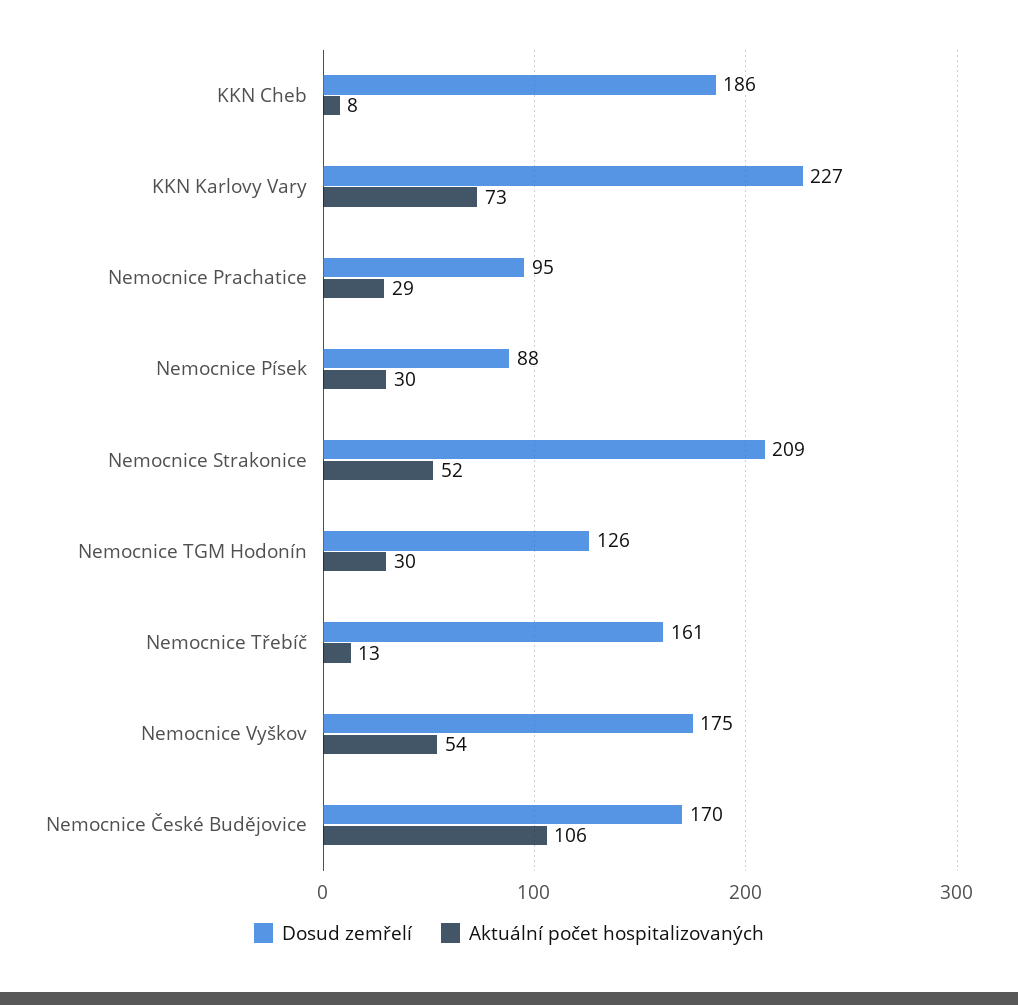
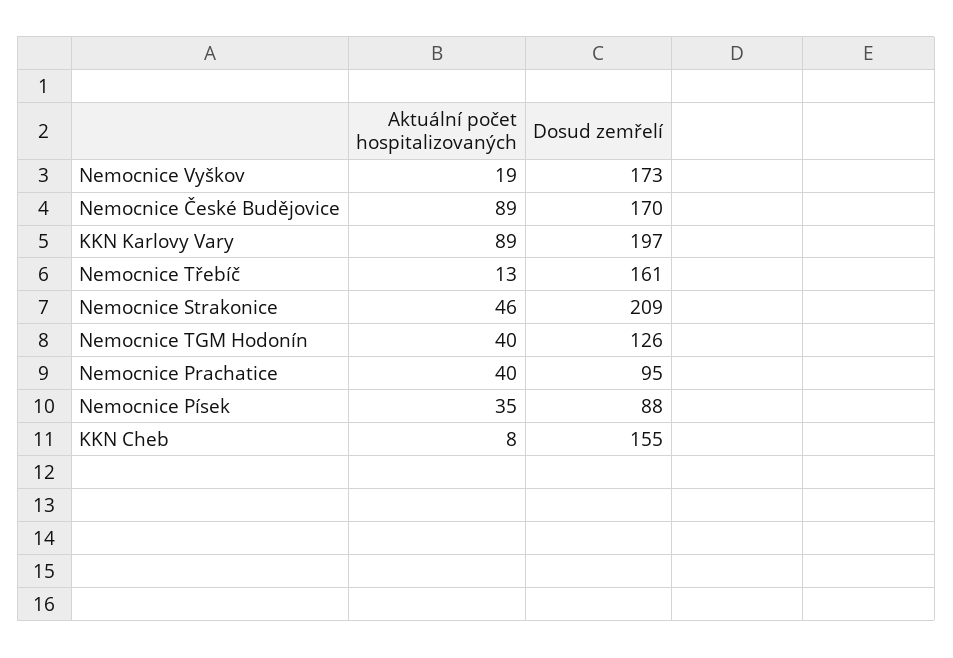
  {
    "Dosud zemřelí": {
-     "KKN Cheb": 186,
+     "KKN Cheb": 155,
-     "KKN Karlovy Vary": 227,
+     "KKN Karlovy Vary": 197,
      "Nemocnice Prachatice": 95,
      "Nemocnice Písek": 88,
      "Nemocnice Strakonice": 209,
      "Nemocnice TGM Hodonín": 126,
      "Nemocnice Třebíč": 161,
-     "Nemocnice Vyškov": 175,
+     "Nemocnice Vyškov": 173,
      "Nemocnice České Budějovice": 170
    },
    "Aktuální počet hospitalizovaných": {
      "KKN Cheb": 8,
-     "KKN Karlovy Vary": 73,
+     "KKN Karlovy Vary": 89,
-     "Nemocnice Prachatice": 29,
+     "Nemocnice Prachatice": 40,
-     "Nemocnice Písek": 30,
+     "Nemocnice Písek": 35,
-     "Nemocnice Strakonice": 52,
+     "Nemocnice Strakonice": 46,
-     "Nemocnice TGM Hodonín": 30,
+     "Nemocnice TGM Hodonín": 40,
      "Nemocnice Třebíč": 13,
-     "Nemocnice Vyškov": 54,
+     "Nemocnice Vyškov": 19,
-     "Nemocnice České Budějovice": 106
+     "Nemocnice České Budějovice": 89
    }
  }

